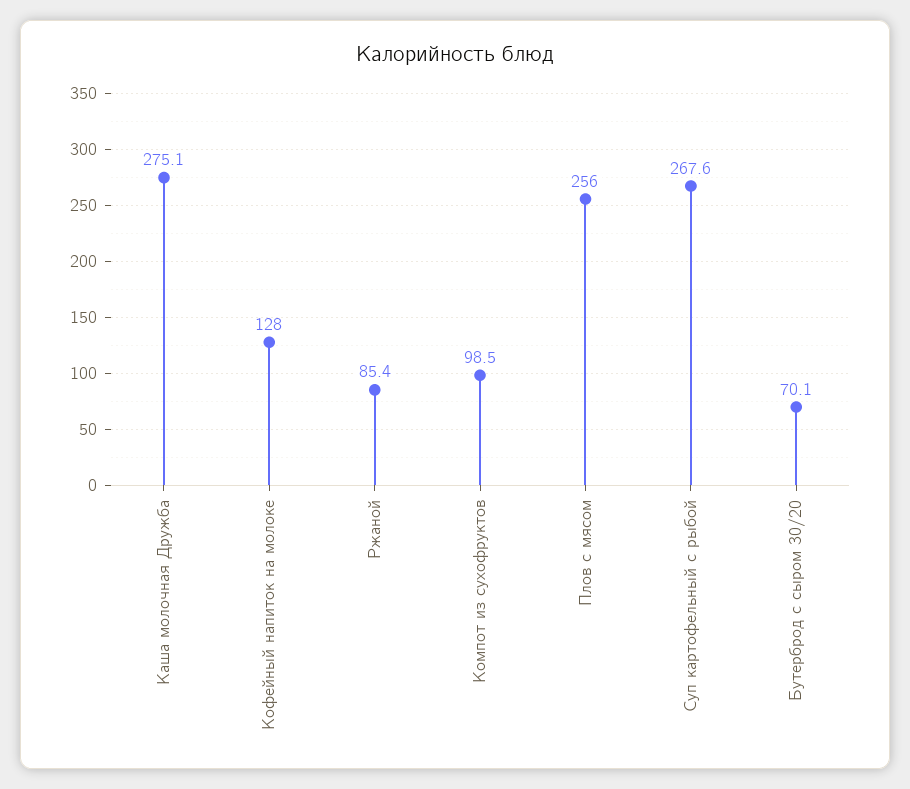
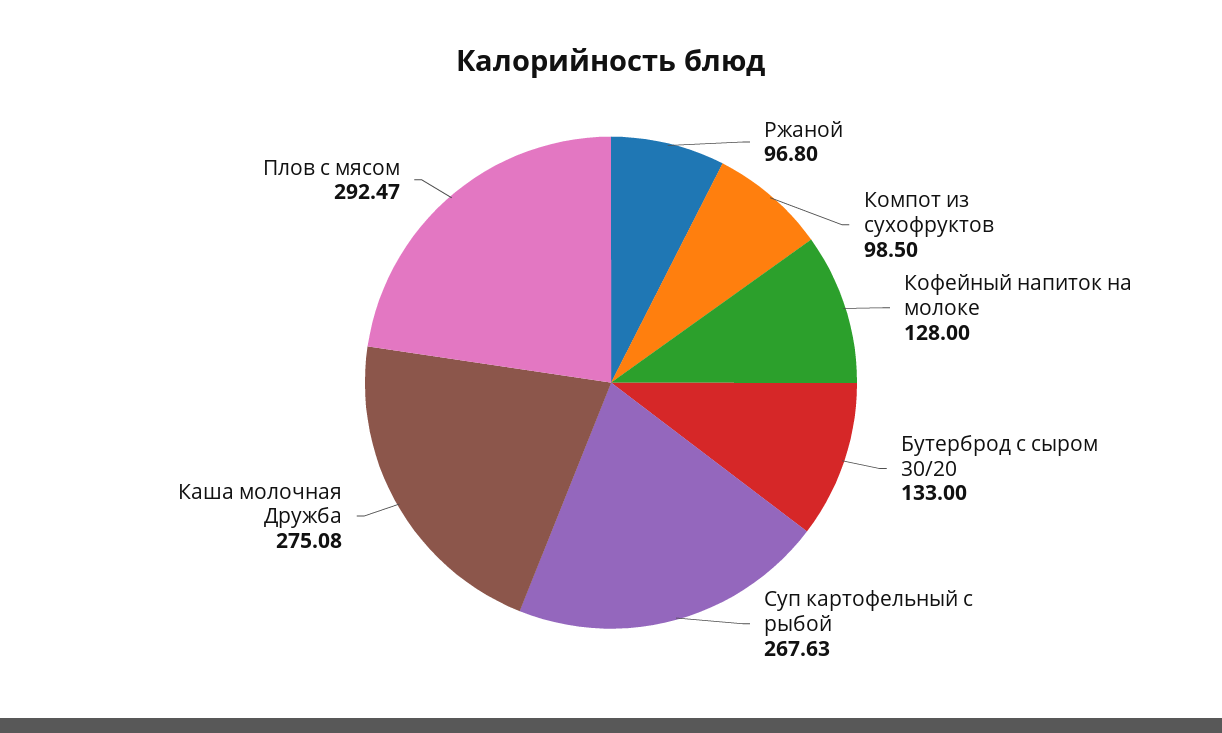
  {
    "Каша молочная Дружба": 275.08,
    "Кофейный напиток на молоке": 128,
-   "Ржаной": 85.4,
+   "Ржаной": 96.8,
    "Компот из сухофруктов": 98.5,
-   "Плов с мясом": 256,
+   "Плов с мясом": 292.47,
    "Суп картофельный с рыбой": 267.63,
-   "Бутерброд с сыром 30/20": 70.1
+   "Бутерброд с сыром 30/20": 133
  }

